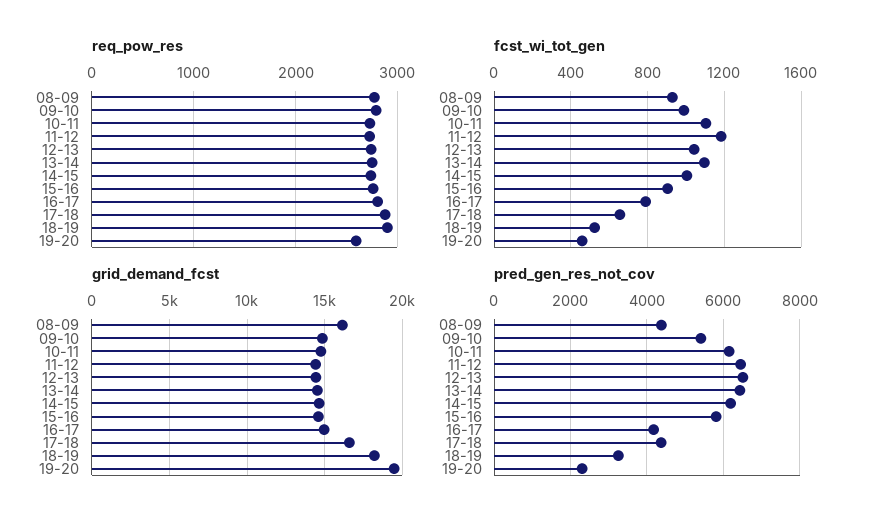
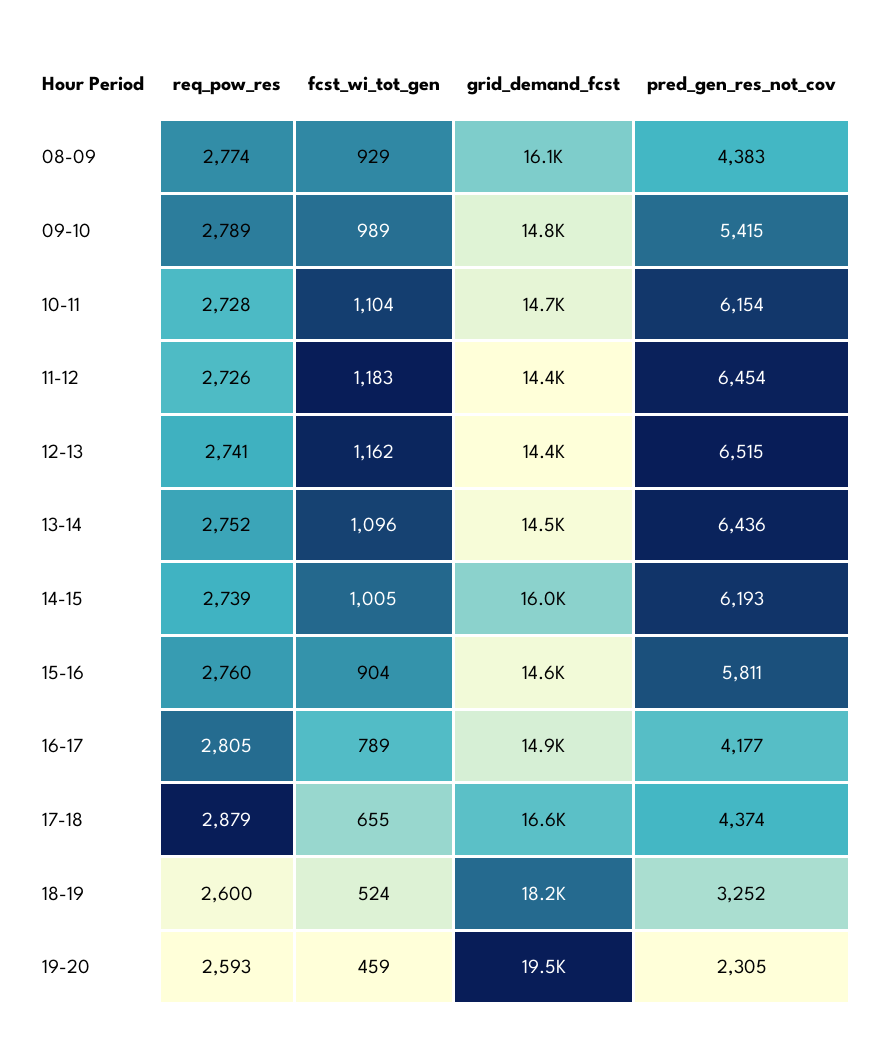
  {
    "req_pow_res": {
      "08-09": 2774,
      "09-10": 2789,
      "10-11": 2728,
      "11-12": 2726,
      "12-13": 2741,
      "13-14": 2752,
      "14-15": 2739,
      "15-16": 2760,
      "16-17": 2805,
      "17-18": 2879,
-     "18-19": 2900,
+     "18-19": 2600,
      "19-20": 2593
    },
    "fcst_wi_tot_gen": {
      "08-09": 929,
      "09-10": 989,
      "10-11": 1104,
      "11-12": 1183,
-     "12-13": 1050,
+     "12-13": 1162,
      "13-14": 1096,
      "14-15": 1005,
      "15-16": 904,
      "16-17": 789,
      "17-18": 655,
      "18-19": 524,
      "19-20": 459
    },
    "grid_demand_fcst": {
      "08-09": 16100,
      "09-10": 14800,
      "10-11": 14700,
      "11-12": 14400,
      "12-13": 14400,
      "13-14": 14500,
-     "14-15": 14500,
+     "14-15": 16000,
      "15-16": 14600,
      "16-17": 14900,
      "17-18": 16600,
      "18-19": 18200,
      "19-20": 19500
    },
    "pred_gen_res_not_cov": {
      "08-09": 4383,
      "09-10": 5415,
      "10-11": 6154,
      "11-12": 6454,
      "12-13": 6515,
      "13-14": 6436,
      "14-15": 6193,
      "15-16": 5811,
      "16-17": 4177,
      "17-18": 4374,
      "18-19": 3252,
      "19-20": 2305
    }
  }

